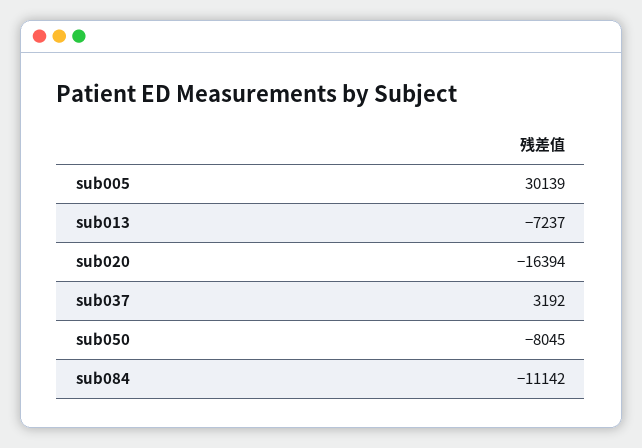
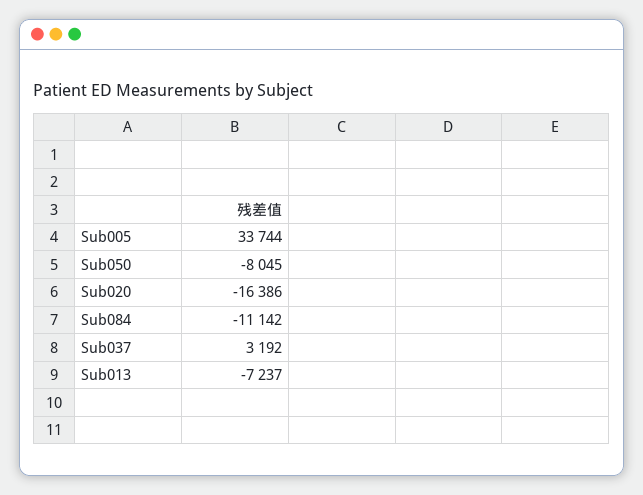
  {
-   "sub005": 30139,
+   "sub005": 33744,
    "sub013": -7237,
-   "sub020": -16394,
+   "sub020": -16386,
    "sub037": 3192,
    "sub050": -8045,
    "sub084": -11142
  }

